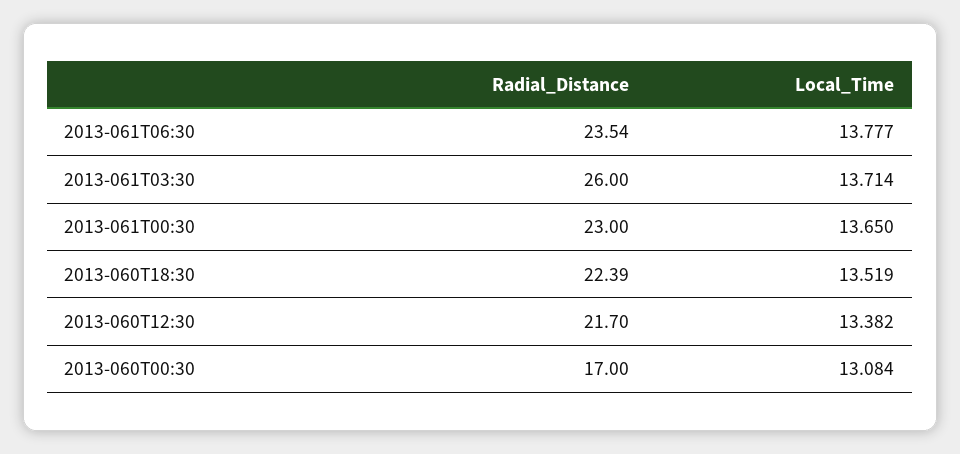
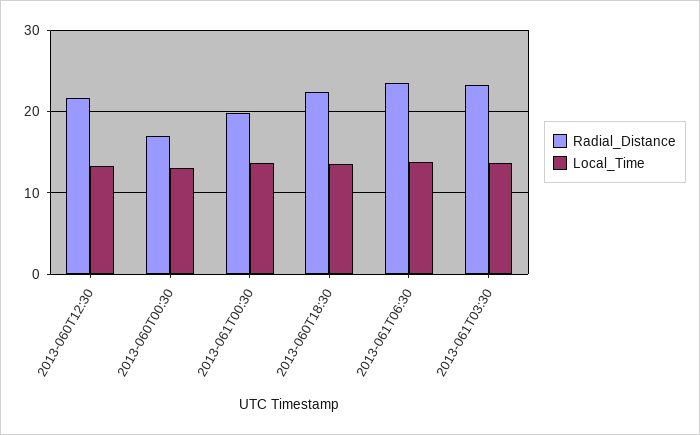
  {
    "Radial_Distance": {
      "2013-061T06:30": 23.54,
-     "2013-061T03:30": 26,
+     "2013-061T03:30": 23,
-     "2013-061T00:30": 23,
+     "2013-061T00:30": 20,
      "2013-060T18:30": 22.39,
      "2013-060T12:30": 21.7,
      "2013-060T00:30": 17
    },
    "Local_Time": {
      "2013-061T06:30": 13.777,
      "2013-061T03:30": 13.714,
      "2013-061T00:30": 13.65,
      "2013-060T18:30": 13.519,
      "2013-060T12:30": 13.382,
      "2013-060T00:30": 13.084
    }
  }

